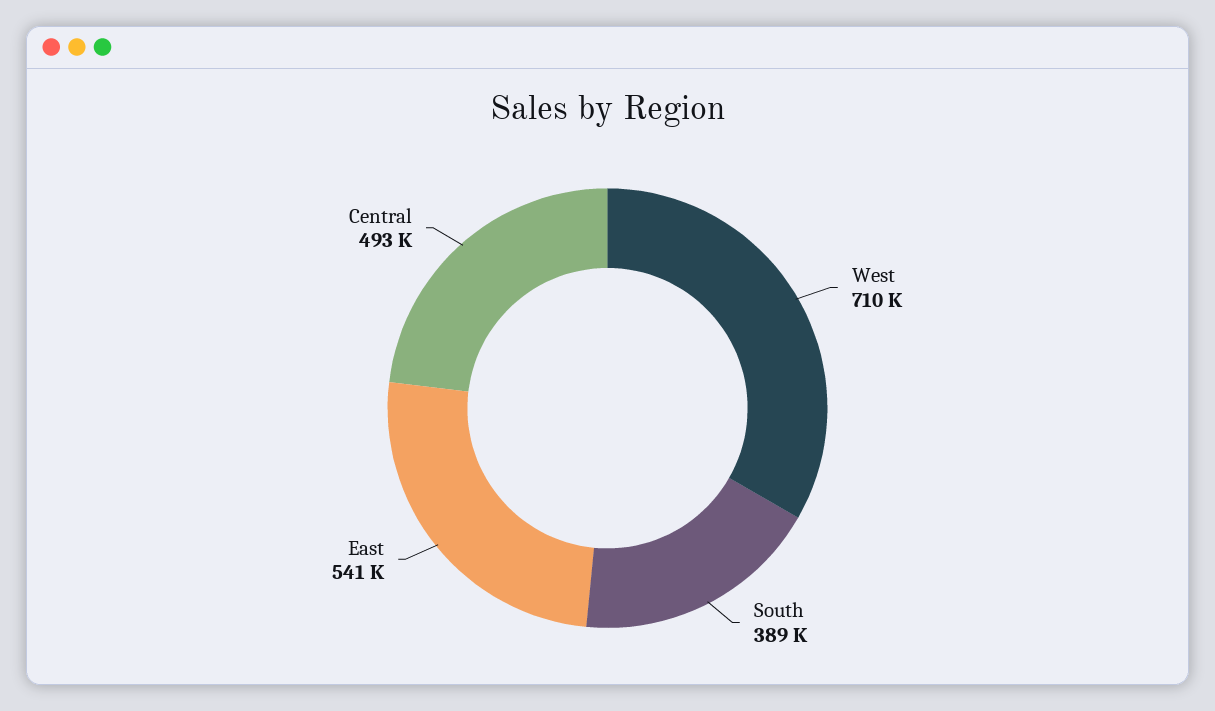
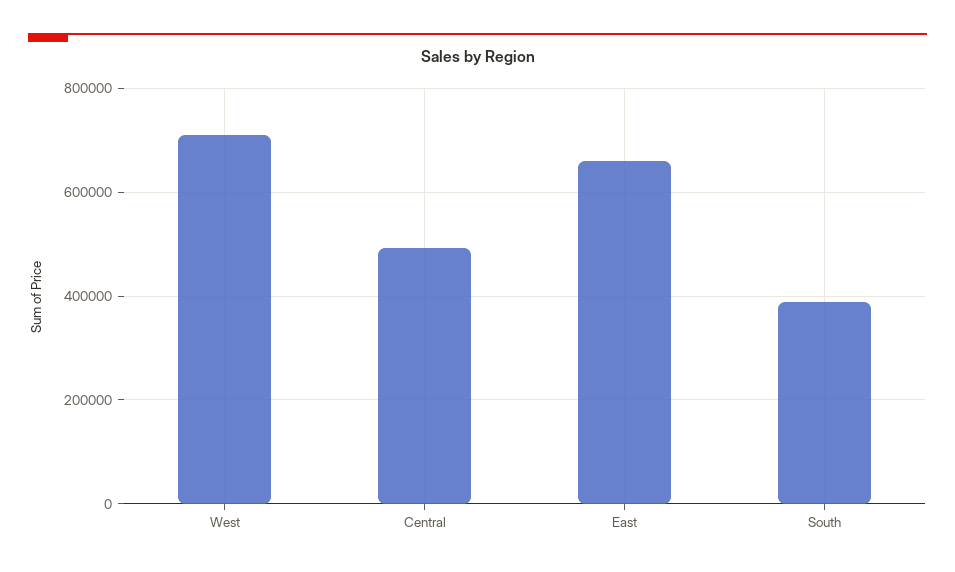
  {
    "West": 710000,
    "South": 389000,
-   "East": 541000,
+   "East": 660000,
    "Central": 493000
  }

